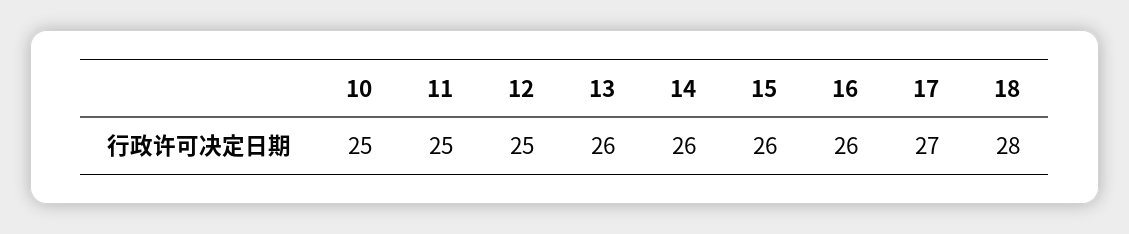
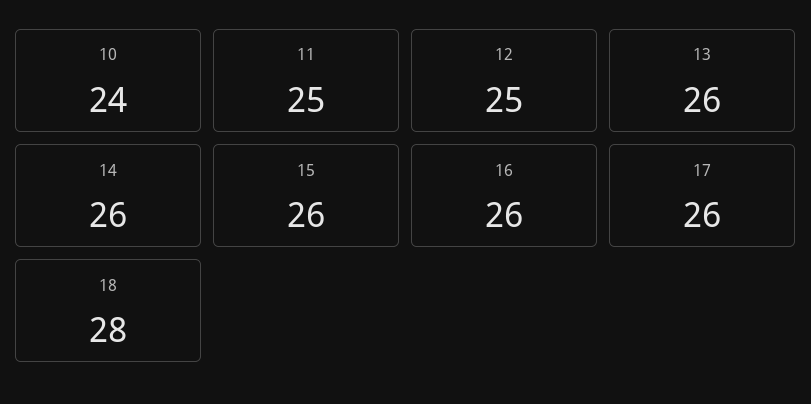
  {
-   "10": 25,
+   "10": 24,
    "11": 25,
    "12": 25,
    "13": 26,
    "14": 26,
    "15": 26,
    "16": 26,
-   "17": 27,
+   "17": 26,
    "18": 28
  }

